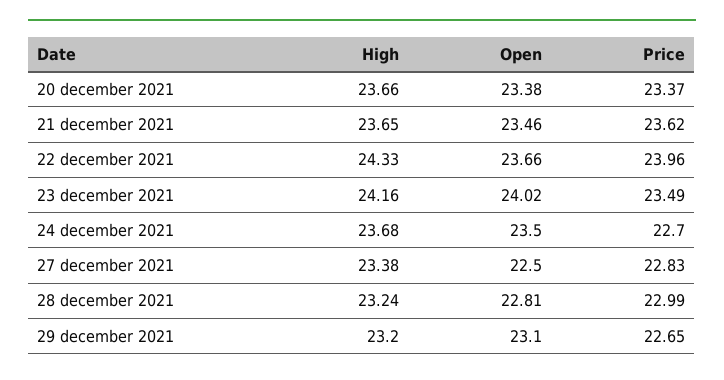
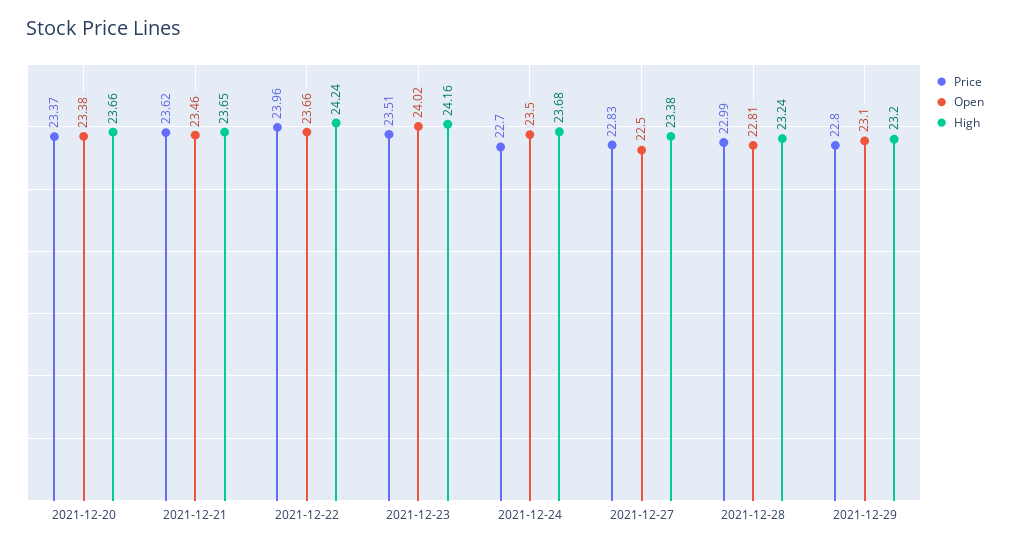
  {
    "High": {
      "20 december 2021": 23.66,
      "21 december 2021": 23.65,
-     "22 december 2021": 24.33,
+     "22 december 2021": 24.24,
      "23 december 2021": 24.16,
      "24 december 2021": 23.68,
      "27 december 2021": 23.38,
      "28 december 2021": 23.24,
      "29 december 2021": 23.2
    },
    "Open": {
      "20 december 2021": 23.38,
      "21 december 2021": 23.46,
      "22 december 2021": 23.66,
      "23 december 2021": 24.02,
      "24 december 2021": 23.5,
      "27 december 2021": 22.5,
      "28 december 2021": 22.81,
      "29 december 2021": 23.1
    },
    "Price": {
      "20 december 2021": 23.37,
      "21 december 2021": 23.62,
      "22 december 2021": 23.96,
-     "23 december 2021": 23.49,
+     "23 december 2021": 23.51,
      "24 december 2021": 22.7,
      "27 december 2021": 22.83,
      "28 december 2021": 22.99,
-     "29 december 2021": 22.65
+     "29 december 2021": 22.8
    }
  }

